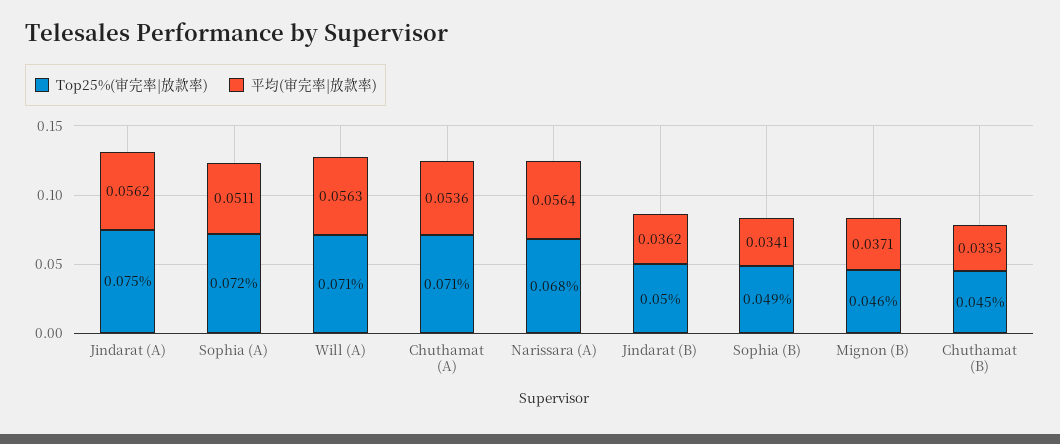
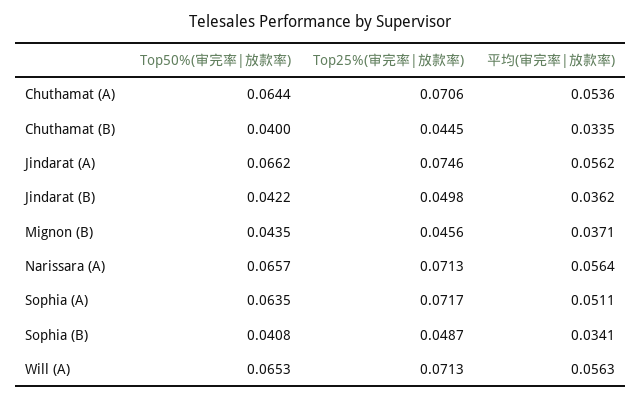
  {
    "Top25%(审完率|放款率)": {
      "Jindarat (A)": 0.0746,
      "Sophia (A)": 0.0717,
      "Will (A)": 0.0713,
      "Chuthamat (A)": 0.0706,
-     "Narissara (A)": 0.068,
+     "Narissara (A)": 0.0713,
      "Jindarat (B)": 0.0498,
      "Sophia (B)": 0.0487,
      "Mignon (B)": 0.0456,
      "Chuthamat (B)": 0.0445
    },
    "平均(审完率|放款率)": {
      "Jindarat (A)": 0.0562,
      "Sophia (A)": 0.0511,
      "Will (A)": 0.0563,
      "Chuthamat (A)": 0.0536,
      "Narissara (A)": 0.0564,
      "Jindarat (B)": 0.0362,
      "Sophia (B)": 0.0341,
      "Mignon (B)": 0.0371,
      "Chuthamat (B)": 0.0335
-   }
+   },
+   "Top50%(审完率|放款率)": {
+     "Chuthamat (A)": 0.0644,
+     "Chuthamat (B)": 0.04,
+     "Jindarat (A)": 0.0662,
+     "Jindarat (B)": 0.0422,
+     "Mignon (B)": 0.0435,
+     "Narissara (A)": 0.0657,
+     "Sophia (A)": 0.0635,
+     "Sophia (B)": 0.0408,
+     "Will (A)": 0.0653
+   }
  }

